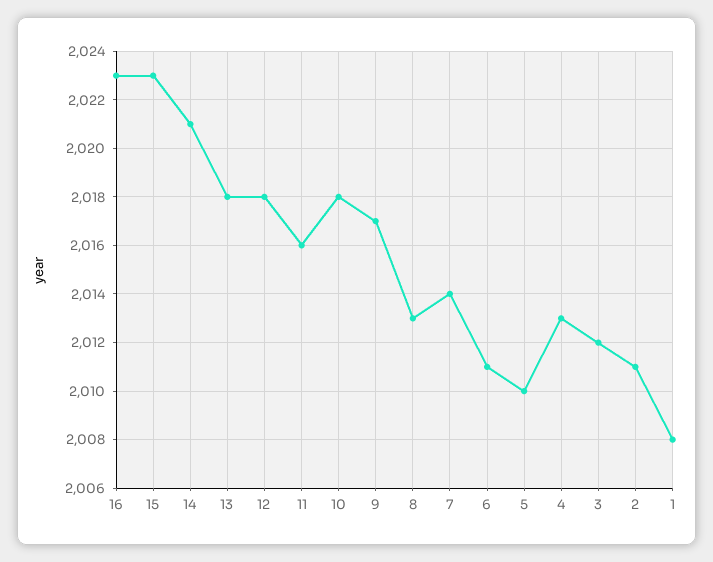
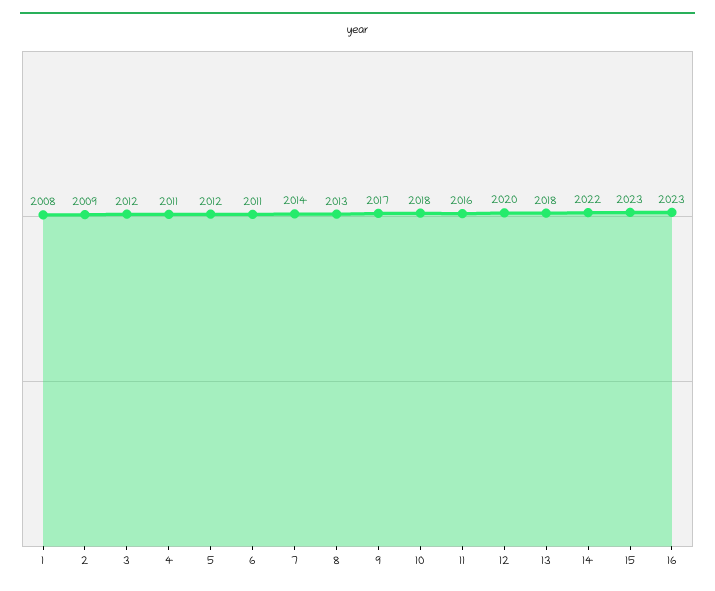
  {
    "16": 2023,
    "15": 2023,
-   "14": 2021,
+   "14": 2022,
    "13": 2018,
-   "12": 2018,
+   "12": 2020,
    "11": 2016,
    "10": 2018,
    "9": 2017,
    "8": 2013,
    "7": 2014,
    "6": 2011,
-   "5": 2010,
+   "5": 2012,
-   "4": 2013,
+   "4": 2011,
    "3": 2012,
-   "2": 2011,
+   "2": 2009,
    "1": 2008
  }

